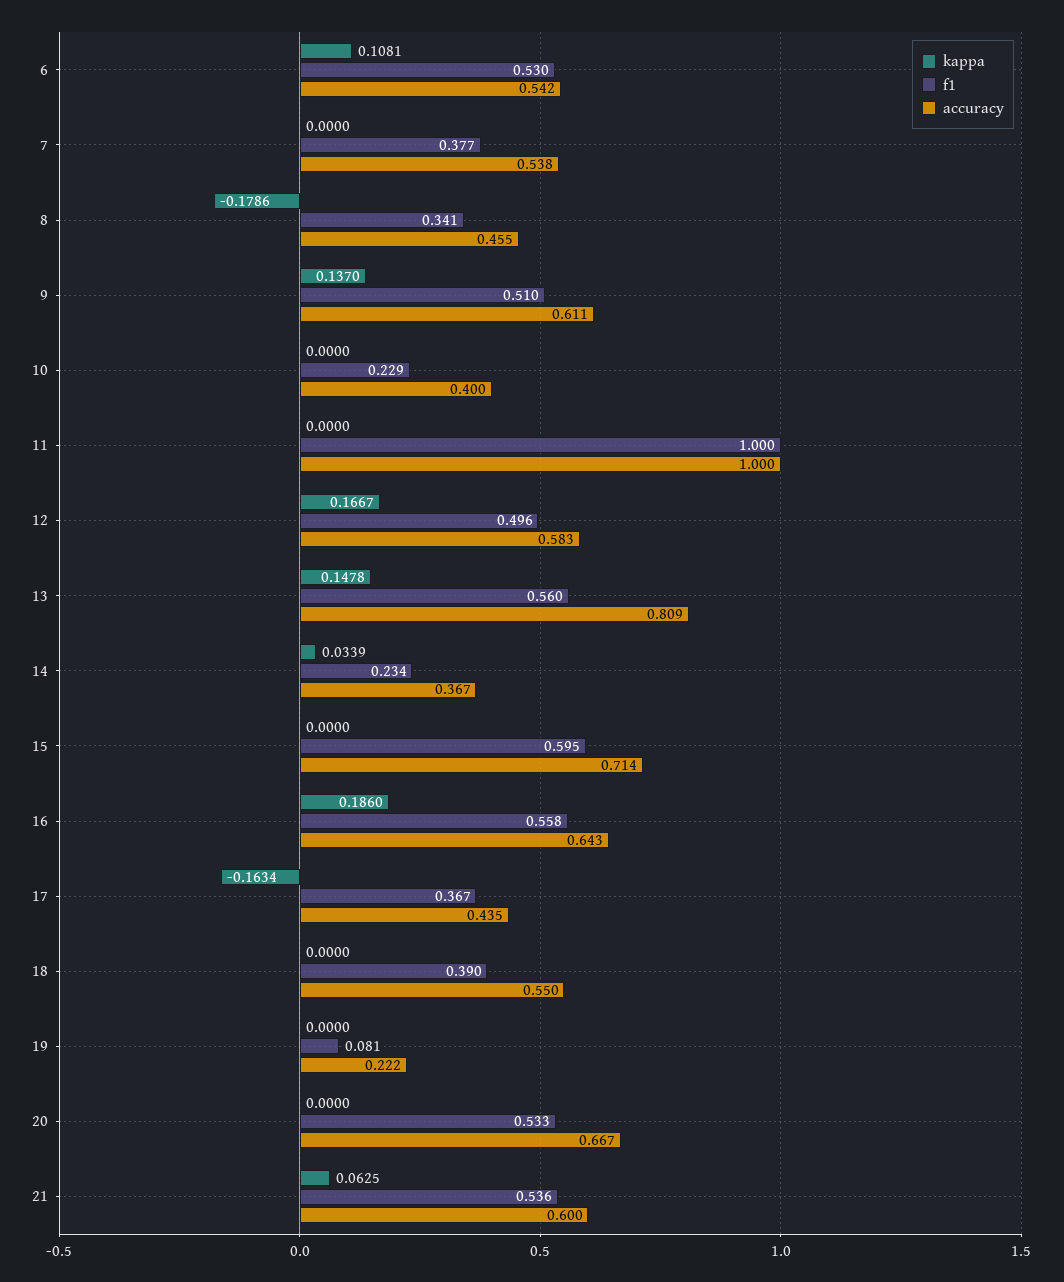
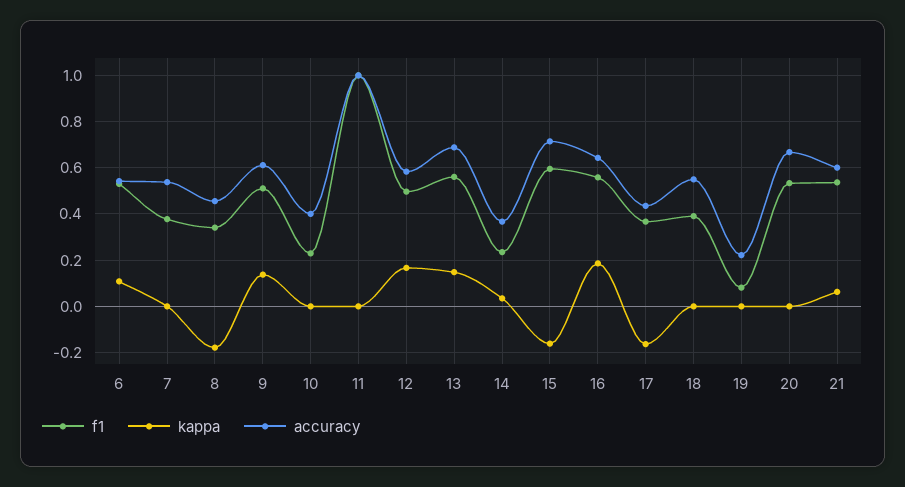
  {
    "kappa": {
      "6": 0.1081,
      "7": 0,
      "8": -0.1786,
      "9": 0.137,
      "10": 0,
      "11": 0,
      "12": 0.1667,
      "13": 0.1478,
      "14": 0.0339,
-     "15": 0,
+     "15": -0.15,
      "16": 0.186,
      "17": -0.1634,
      "18": 0,
      "19": 0,
      "20": 0,
      "21": 0.0625
    },
    "f1": {
      "6": 0.53,
      "7": 0.377,
      "8": 0.341,
      "9": 0.51,
      "10": 0.229,
      "11": 1,
      "12": 0.496,
      "13": 0.56,
      "14": 0.234,
      "15": 0.595,
      "16": 0.558,
      "17": 0.367,
      "18": 0.39,
      "19": 0.081,
      "20": 0.533,
      "21": 0.536
    },
    "accuracy": {
      "6": 0.542,
      "7": 0.538,
      "8": 0.455,
      "9": 0.611,
      "10": 0.4,
      "11": 1,
      "12": 0.583,
-     "13": 0.809,
+     "13": 0.7,
      "14": 0.367,
      "15": 0.714,
      "16": 0.643,
      "17": 0.435,
      "18": 0.55,
      "19": 0.222,
      "20": 0.667,
      "21": 0.6
    }
  }

